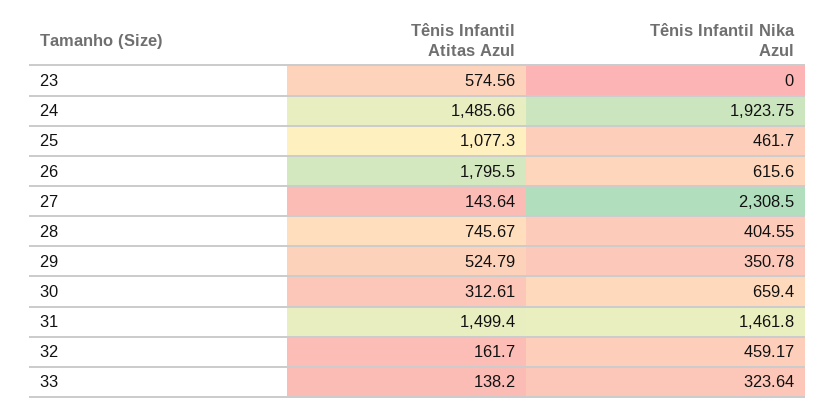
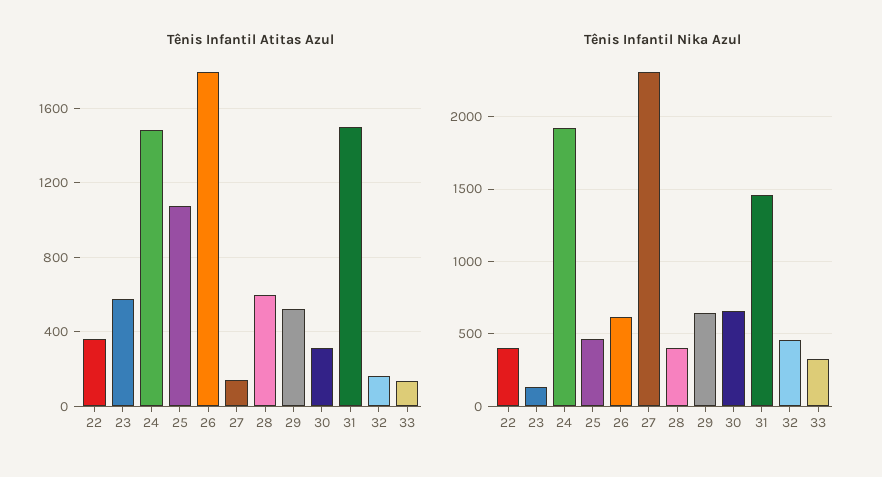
  {
    "Tênis Infantil Atitas Azul": {
      "23": 574.56,
      "24": 1485.66,
      "25": 1077.3,
      "26": 1795.5,
      "27": 143.64,
-     "28": 745.67,
+     "28": 600,
      "29": 524.79,
      "30": 312.61,
      "31": 1499.4,
      "32": 161.7,
-     "33": 138.2
+     "33": 138.2,
+     "22": 350
    },
    "Tênis Infantil Nika Azul": {
-     "23": 0,
+     "23": 150,
      "24": 1923.75,
      "25": 461.7,
      "26": 615.6,
      "27": 2308.5,
      "28": 404.55,
-     "29": 350.78,
+     "29": 650,
      "30": 659.4,
      "31": 1461.8,
      "32": 459.17,
-     "33": 323.64
+     "33": 323.64,
+     "22": 400
    }
  }

